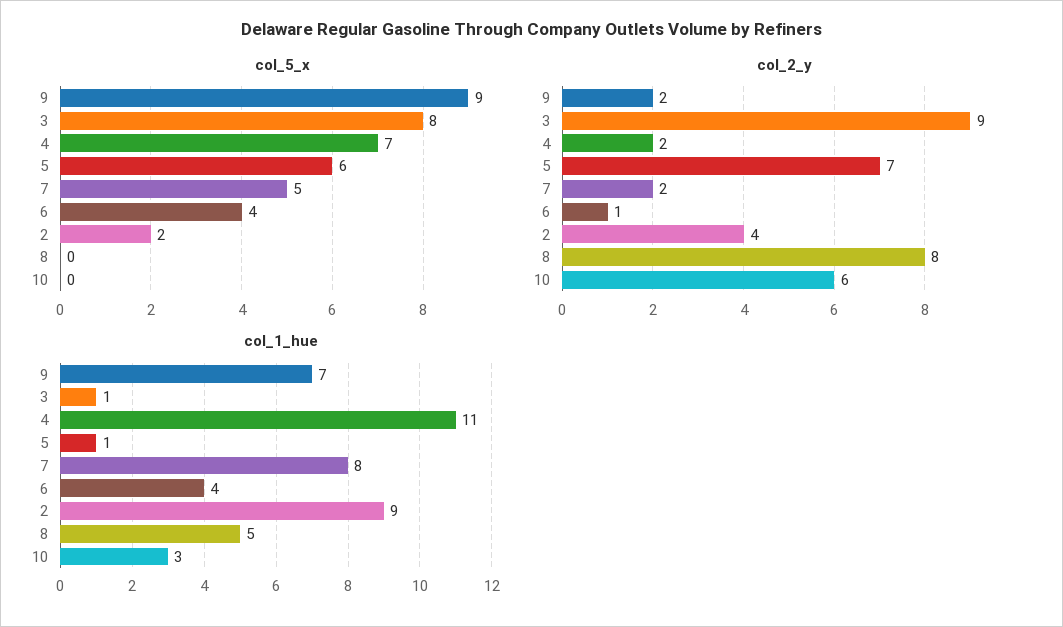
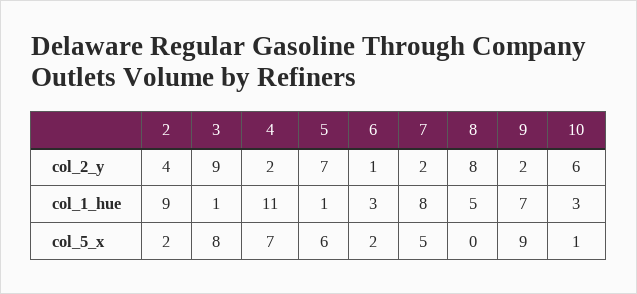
  {
    "col_5_x": {
      "9": 9,
      "3": 8,
      "4": 7,
      "5": 6,
      "7": 5,
-     "6": 4,
+     "6": 2,
      "2": 2,
      "8": 0,
-     "10": 0
+     "10": 1
    },
    "col_2_y": {
      "9": 2,
      "3": 9,
      "4": 2,
      "5": 7,
      "7": 2,
      "6": 1,
      "2": 4,
      "8": 8,
      "10": 6
    },
    "col_1_hue": {
      "9": 7,
      "3": 1,
      "4": 11,
      "5": 1,
      "7": 8,
-     "6": 4,
+     "6": 3,
      "2": 9,
      "8": 5,
      "10": 3
    }
  }

